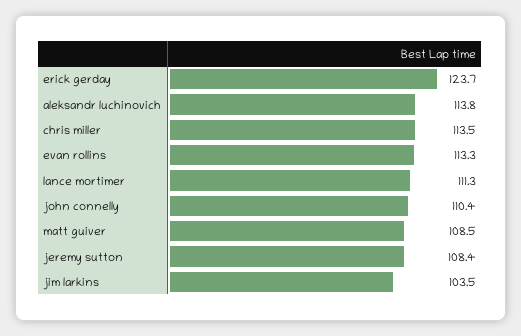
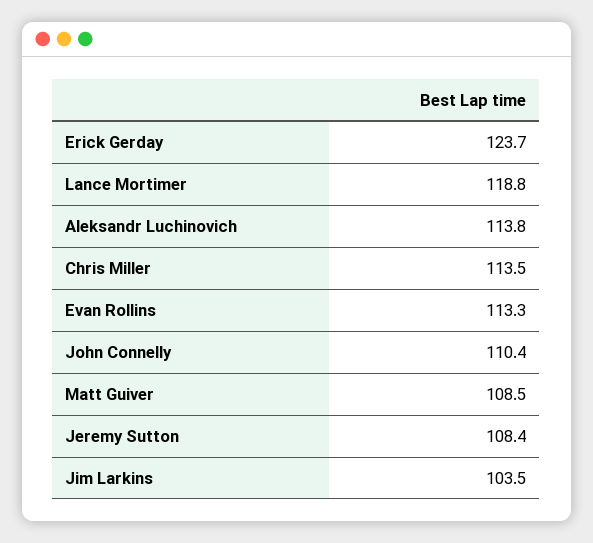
  {
    "erick gerday": 123.7,
    "aleksandr luchinovich": 113.8,
    "chris miller": 113.5,
    "evan rollins": 113.3,
-   "lance mortimer": 111.3,
+   "lance mortimer": 118.8,
    "john connelly": 110.4,
    "matt guiver": 108.5,
    "jeremy sutton": 108.4,
    "jim larkins": 103.5
  }

